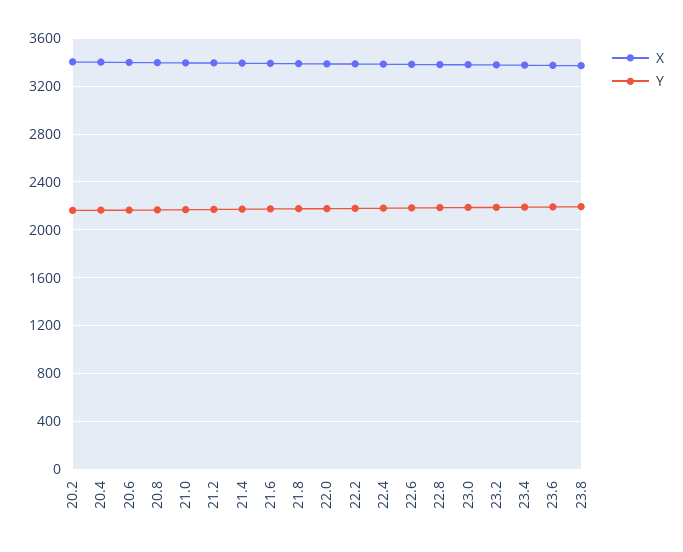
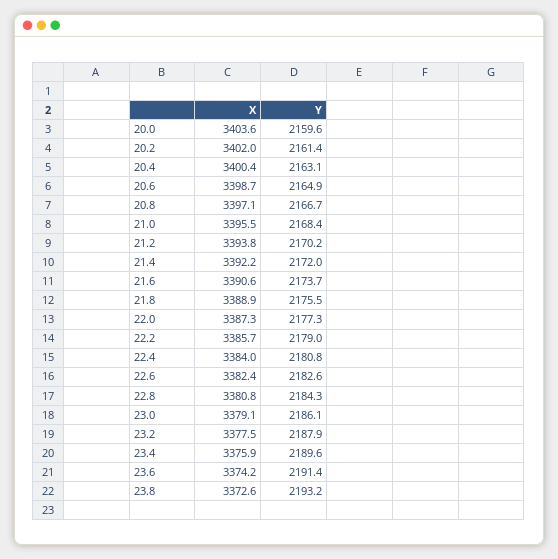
  {
    "X": {
      "20.2": 3402,
      "20.4": 3400.4,
      "20.6": 3398.7,
      "20.8": 3397.1,
      "21.0": 3395.5,
      "21.2": 3393.8,
      "21.4": 3392.2,
      "21.6": 3390.6,
      "21.8": 3388.9,
      "22.0": 3387.3,
      "22.2": 3385.7,
      "22.4": 3384,
      "22.6": 3382.4,
      "22.8": 3380.8,
      "23.0": 3379.1,
      "23.2": 3377.5,
      "23.4": 3375.9,
      "23.6": 3374.2,
-     "23.8": 3372.6
+     "23.8": 3372.6,
+     "20.0": 3403.6
    },
    "Y": {
      "20.2": 2161.4,
      "20.4": 2163.1,
      "20.6": 2164.9,
      "20.8": 2166.7,
      "21.0": 2168.4,
      "21.2": 2170.2,
      "21.4": 2172,
      "21.6": 2173.7,
      "21.8": 2175.5,
      "22.0": 2177.3,
      "22.2": 2179,
      "22.4": 2180.8,
      "22.6": 2182.6,
      "22.8": 2184.3,
      "23.0": 2186.1,
      "23.2": 2187.9,
      "23.4": 2189.6,
      "23.6": 2191.4,
-     "23.8": 2193.2
+     "23.8": 2193.2,
+     "20.0": 2159.6
    }
  }

